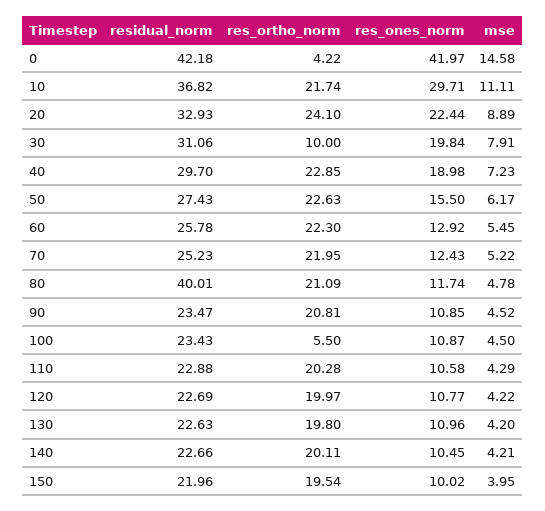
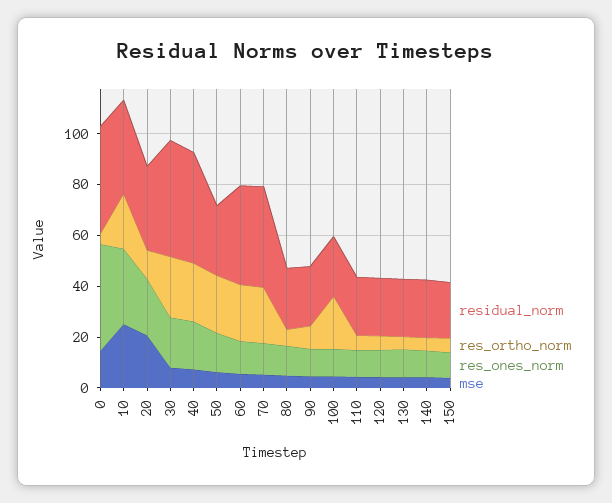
  {
    "residual_norm": {
      "0": 42.18,
      "10": 36.82,
      "20": 32.93,
-     "30": 31.06,
+     "30": 45,
-     "40": 29.7,
+     "40": 45,
      "50": 27.43,
-     "60": 25.78,
+     "60": 40,
-     "70": 25.23,
+     "70": 40,
-     "80": 40.01,
+     "80": 25,
      "90": 23.47,
      "100": 23.43,
      "110": 22.88,
      "120": 22.69,
      "130": 22.63,
      "140": 22.66,
      "150": 21.96
    },
    "res_ortho_norm": {
      "0": 4.22,
      "10": 21.74,
-     "20": 24.1,
+     "20": 10,
-     "30": 10,
+     "30": 25,
      "40": 22.85,
      "50": 22.63,
      "60": 22.3,
      "70": 21.95,
-     "80": 21.09,
+     "80": 5,
-     "90": 20.81,
+     "90": 10,
-     "100": 5.5,
+     "100": 20,
-     "110": 20.28,
+     "110": 5,
-     "120": 19.97,
+     "120": 5,
-     "130": 19.8,
+     "130": 5,
-     "140": 20.11,
+     "140": 5,
-     "150": 19.54
+     "150": 5
    },
    "res_ones_norm": {
      "0": 41.97,
      "10": 29.71,
      "20": 22.44,
      "30": 19.84,
      "40": 18.98,
      "50": 15.5,
      "60": 12.92,
      "70": 12.43,
      "80": 11.74,
      "90": 10.85,
      "100": 10.87,
      "110": 10.58,
      "120": 10.77,
      "130": 10.96,
      "140": 10.45,
      "150": 10.02
    },
    "mse": {
      "0": 14.58,
-     "10": 11.11,
+     "10": 25,
-     "20": 8.89,
+     "20": 20,
      "30": 7.91,
      "40": 7.23,
      "50": 6.17,
      "60": 5.45,
      "70": 5.22,
      "80": 4.78,
      "90": 4.52,
      "100": 4.5,
      "110": 4.29,
      "120": 4.22,
      "130": 4.2,
      "140": 4.21,
      "150": 3.95
    }
  }

